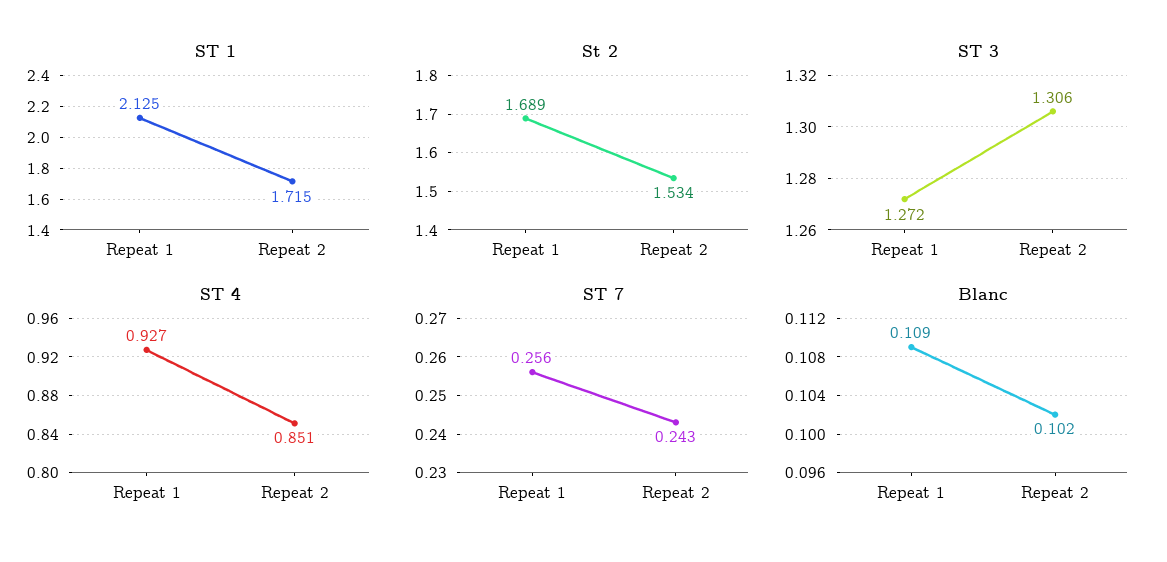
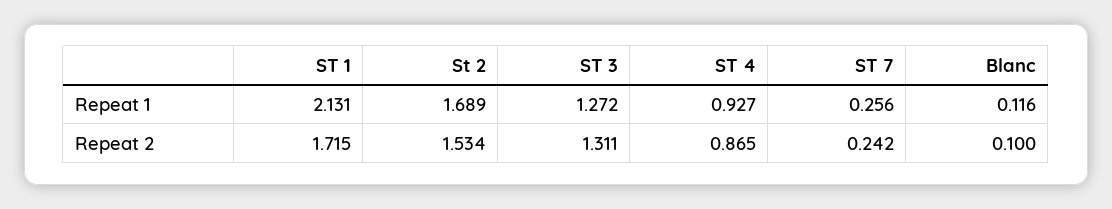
  {
    "ST 1": {
-     "Repeat 1": 2.125,
+     "Repeat 1": 2.131,
      "Repeat 2": 1.715
    },
    "St 2": {
      "Repeat 1": 1.689,
      "Repeat 2": 1.534
    },
    "ST 3": {
      "Repeat 1": 1.272,
-     "Repeat 2": 1.306
+     "Repeat 2": 1.311
    },
    "ST 4": {
      "Repeat 1": 0.927,
-     "Repeat 2": 0.851
+     "Repeat 2": 0.865
    },
    "ST 7": {
      "Repeat 1": 0.256,
-     "Repeat 2": 0.243
+     "Repeat 2": 0.242
    },
    "Blanc": {
-     "Repeat 1": 0.109,
+     "Repeat 1": 0.116,
-     "Repeat 2": 0.102
+     "Repeat 2": 0.1
    }
  }

